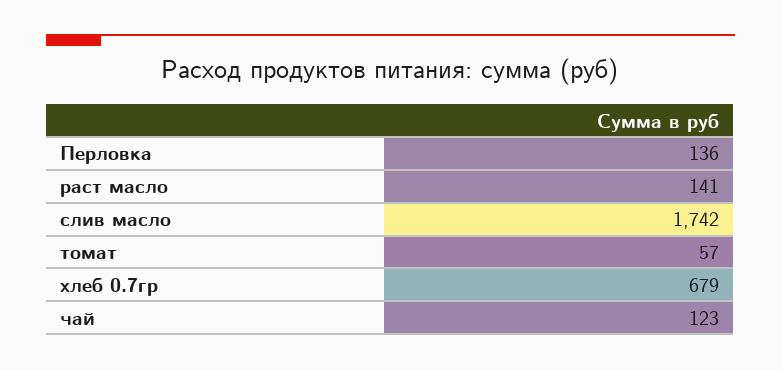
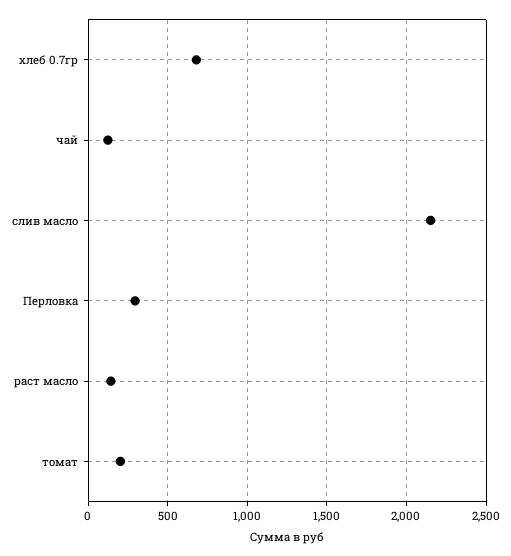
  {
-   "Перловка": 136,
+   "Перловка": 300,
    "раст масло": 141,
-   "слив масло": 1742,
+   "слив масло": 2150,
-   "томат": 57,
+   "томат": 200,
    "хлеб 0.7гр": 679,
    "чай": 123
  }

